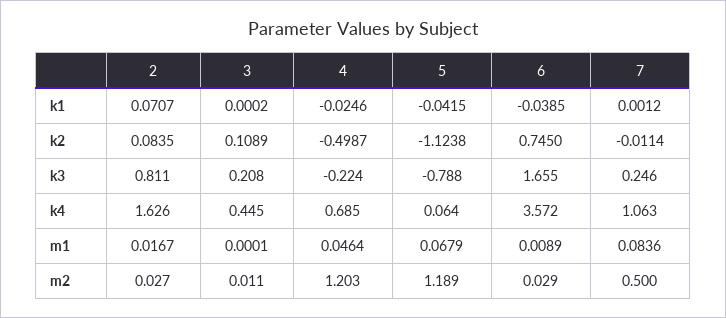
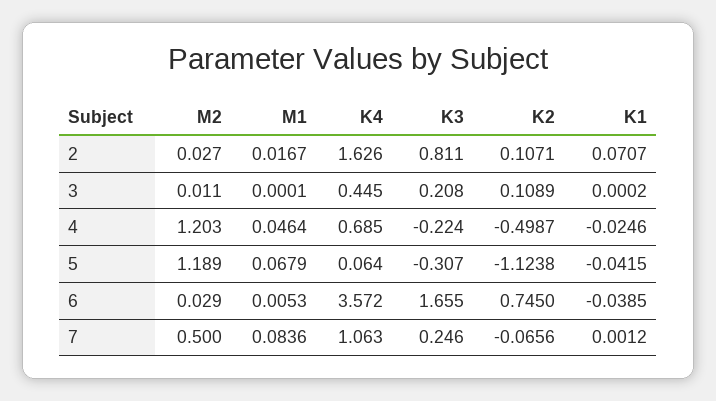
  {
    "2": {
      "k1": 0.0707,
-     "k2": 0.0835,
+     "k2": 0.1071,
      "k3": 0.811,
      "k4": 1.626,
      "m1": 0.0167,
      "m2": 0.027
    },
    "3": {
      "k1": 0.0002,
      "k2": 0.1089,
      "k3": 0.208,
      "k4": 0.445,
      "m1": 0.0001,
      "m2": 0.011
    },
    "4": {
      "k1": -0.0246,
      "k2": -0.4987,
      "k3": -0.224,
      "k4": 0.685,
      "m1": 0.0464,
      "m2": 1.203
    },
    "5": {
      "k1": -0.0415,
      "k2": -1.1238,
-     "k3": -0.788,
+     "k3": -0.307,
      "k4": 0.064,
      "m1": 0.0679,
      "m2": 1.189
    },
    "6": {
      "k1": -0.0385,
      "k2": 0.745,
      "k3": 1.655,
      "k4": 3.572,
-     "m1": 0.0089,
+     "m1": 0.0053,
      "m2": 0.029
    },
    "7": {
      "k1": 0.0012,
-     "k2": -0.0114,
+     "k2": -0.0656,
      "k3": 0.246,
      "k4": 1.063,
      "m1": 0.0836,
      "m2": 0.5
    }
  }

